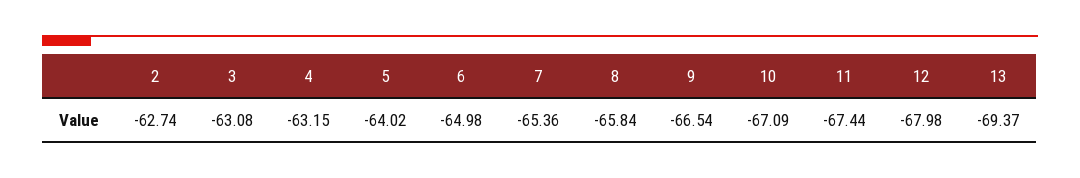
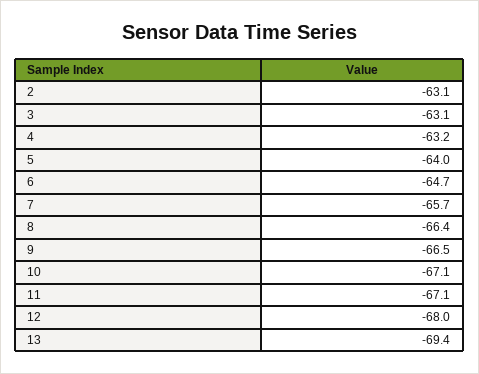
  {
-   "2": -62.74,
+   "2": -63.1,
    "3": -63.08,
    "4": -63.15,
    "5": -64.02,
-   "6": -64.98,
+   "6": -64.7,
-   "7": -65.36,
+   "7": -65.7,
-   "8": -65.84,
+   "8": -66.4,
    "9": -66.54,
    "10": -67.09,
-   "11": -67.44,
+   "11": -67.1,
    "12": -67.98,
    "13": -69.37
  }

